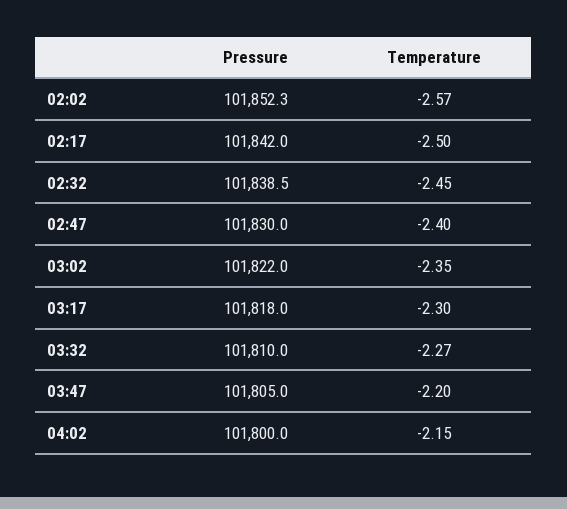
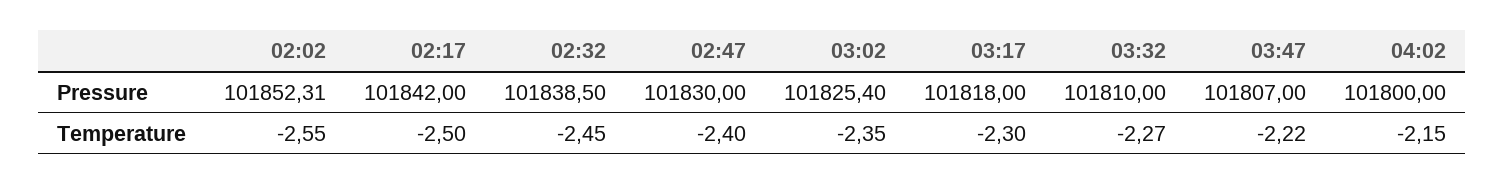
  {
    "Pressure": {
      "02:02": 101852.31,
      "02:17": 101842,
      "02:32": 101838.5,
      "02:47": 101830,
-     "03:02": 101822,
+     "03:02": 101825.4,
      "03:17": 101818,
      "03:32": 101810,
-     "03:47": 101805,
+     "03:47": 101807,
      "04:02": 101800
    },
    "Temperature": {
-     "02:02": -2.57,
+     "02:02": -2.55,
      "02:17": -2.5,
      "02:32": -2.45,
      "02:47": -2.4,
      "03:02": -2.35,
      "03:17": -2.3,
      "03:32": -2.27,
-     "03:47": -2.2,
+     "03:47": -2.22,
      "04:02": -2.15
    }
  }

